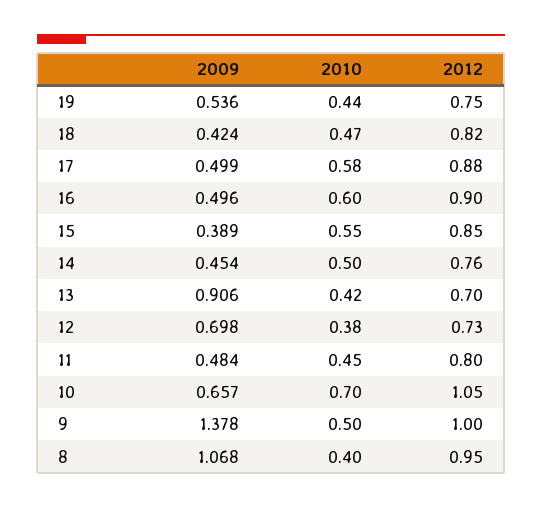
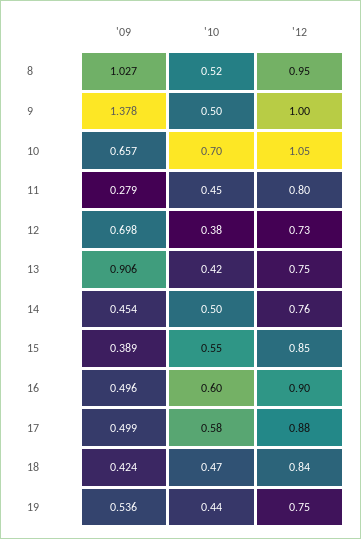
  {
    "2009": {
      "19": 0.536,
      "18": 0.424,
      "17": 0.499,
      "16": 0.496,
      "15": 0.389,
      "14": 0.454,
      "13": 0.906,
      "12": 0.698,
-     "11": 0.484,
+     "11": 0.279,
      "10": 0.657,
      "9": 1.378,
-     "8": 1.068
+     "8": 1.027
    },
    "2010": {
      "19": 0.44,
      "18": 0.47,
      "17": 0.58,
      "16": 0.6,
      "15": 0.55,
      "14": 0.5,
      "13": 0.42,
      "12": 0.38,
      "11": 0.45,
      "10": 0.7,
      "9": 0.5,
-     "8": 0.4
+     "8": 0.52
    },
    "2012": {
      "19": 0.75,
-     "18": 0.82,
+     "18": 0.84,
      "17": 0.88,
      "16": 0.9,
      "15": 0.85,
      "14": 0.76,
-     "13": 0.7,
+     "13": 0.75,
      "12": 0.73,
      "11": 0.8,
      "10": 1.05,
      "9": 1,
      "8": 0.95
    }
  }

